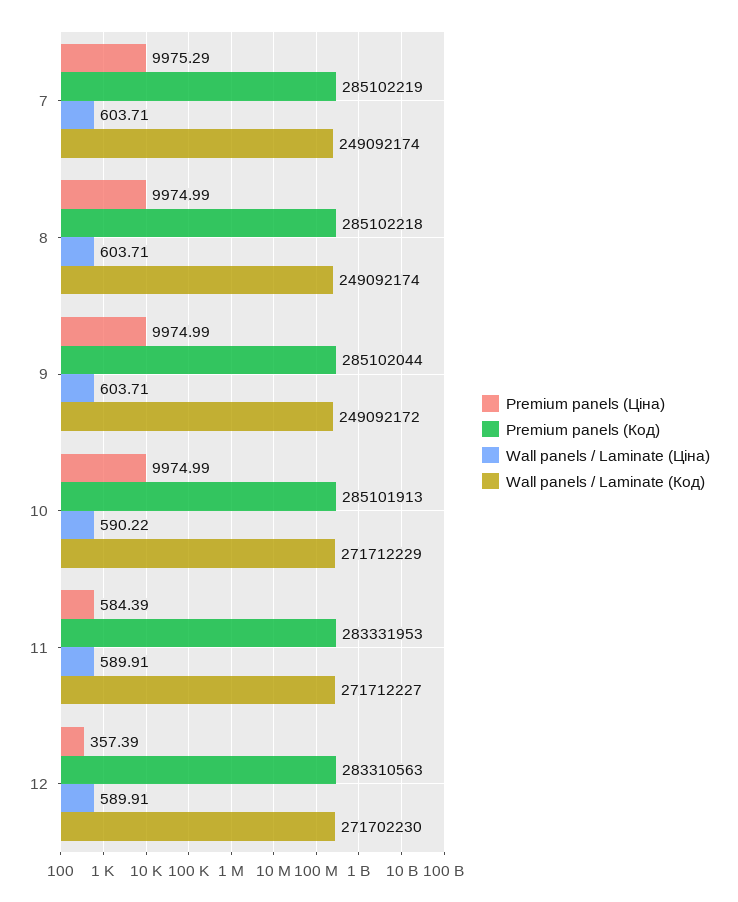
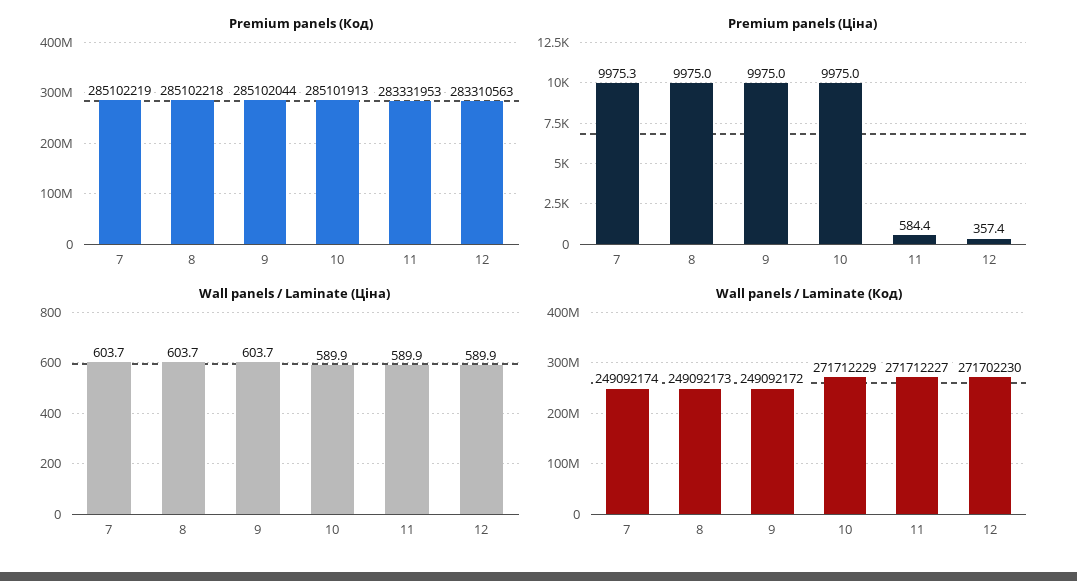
  {
    "Premium panels (Ціна)": {
      "7": 9975.29,
      "8": 9974.99,
      "9": 9974.99,
      "10": 9974.99,
      "11": 584.39,
      "12": 357.39
    },
    "Premium panels (Код)": {
      "7": 285102219,
      "8": 285102218,
      "9": 285102044,
      "10": 285101913,
      "11": 283331953,
      "12": 283310563
    },
    "Wall panels / Laminate (Ціна)": {
      "7": 603.71,
      "8": 603.71,
      "9": 603.71,
-     "10": 590.22,
+     "10": 589.9,
      "11": 589.91,
      "12": 589.91
    },
    "Wall panels / Laminate (Код)": {
      "7": 249092174,
-     "8": 249092174,
+     "8": 249092173,
      "9": 249092172,
      "10": 271712229,
      "11": 271712227,
      "12": 271702230
    }
  }

